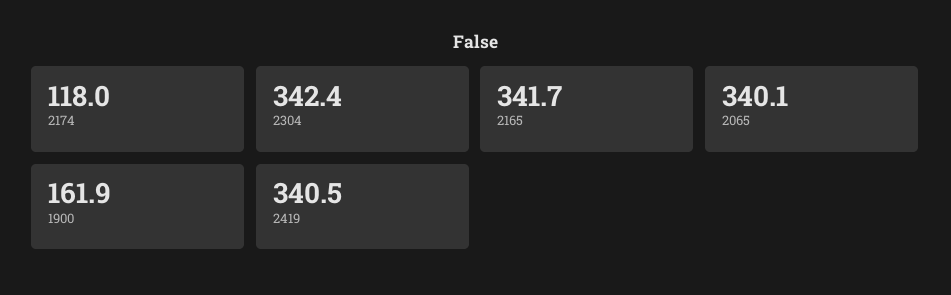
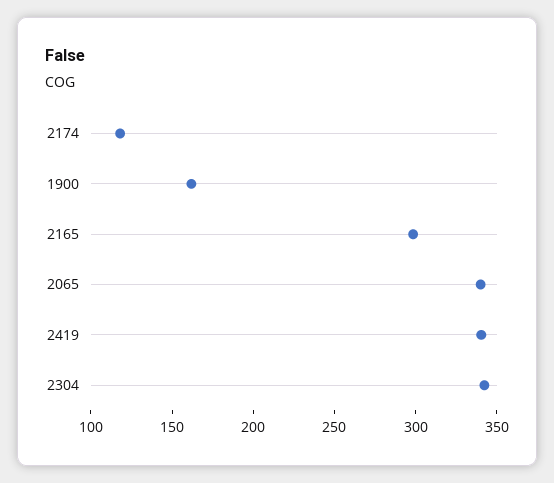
  {
    "2174": 118,
    "2304": 342.4,
-   "2165": 341.7,
+   "2165": 300,
    "2065": 340.1,
    "1900": 161.9,
    "2419": 340.5
  }

